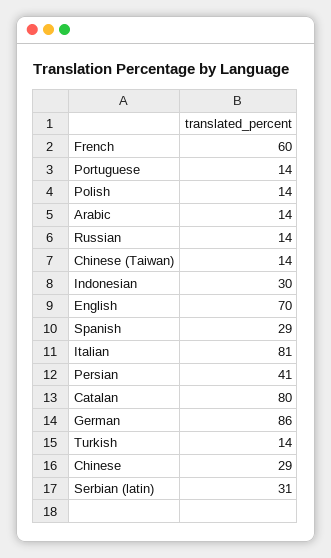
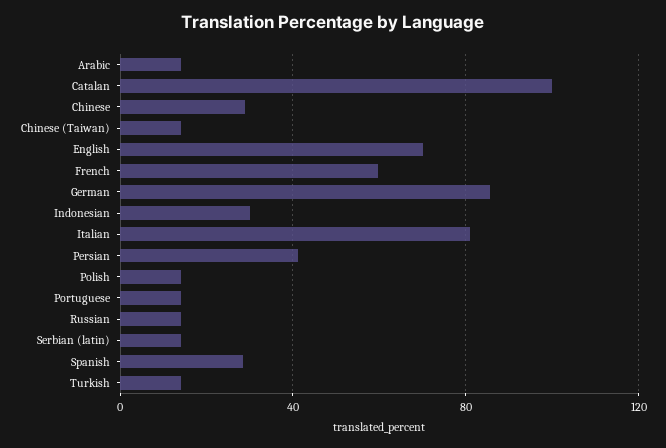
  {
    "French": 60,
    "Portuguese": 14,
    "Polish": 14,
    "Arabic": 14,
    "Russian": 14,
    "Chinese (Taiwan)": 14,
    "Indonesian": 30,
    "English": 70,
    "Spanish": 29,
    "Italian": 81,
    "Persian": 41,
-   "Catalan": 80,
+   "Catalan": 100,
    "German": 86,
    "Turkish": 14,
    "Chinese": 29,
-   "Serbian (latin)": 31
+   "Serbian (latin)": 15
  }

